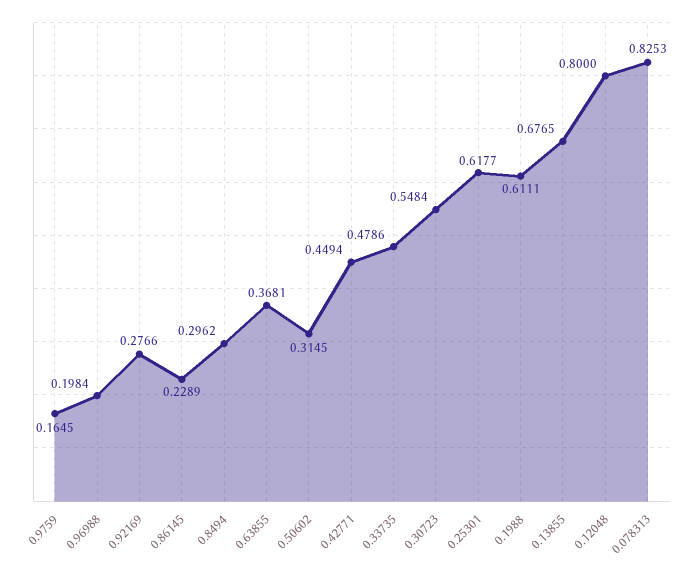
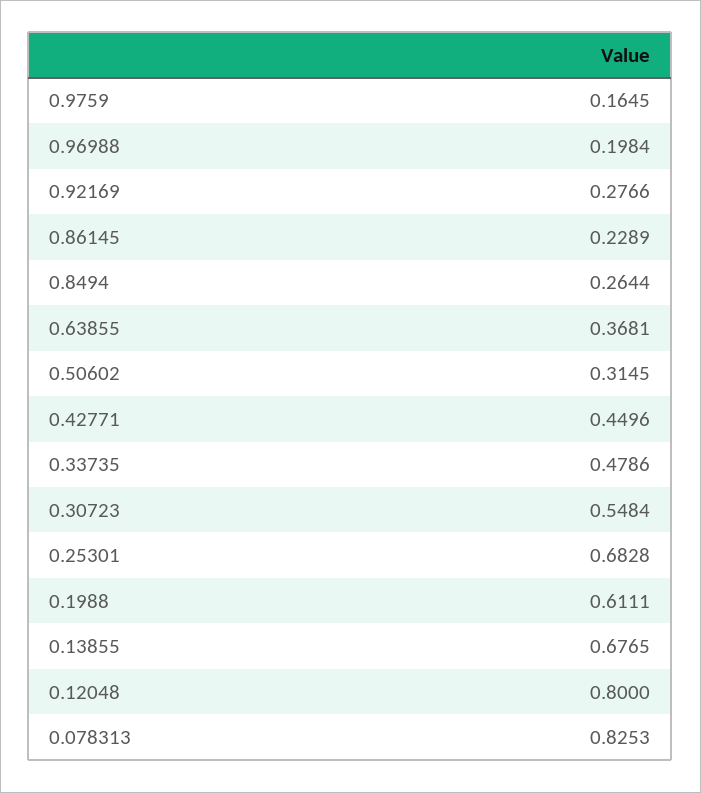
  {
    "0.9759": 0.1645,
    "0.96988": 0.1984,
    "0.92169": 0.2766,
    "0.86145": 0.2289,
-   "0.8494": 0.2962,
+   "0.8494": 0.2644,
    "0.63855": 0.3681,
    "0.50602": 0.3145,
-   "0.42771": 0.4494,
+   "0.42771": 0.4496,
    "0.33735": 0.4786,
    "0.30723": 0.5484,
-   "0.25301": 0.6177,
+   "0.25301": 0.6828,
    "0.1988": 0.6111,
    "0.13855": 0.6765,
    "0.12048": 0.8,
    "0.078313": 0.8253
  }

